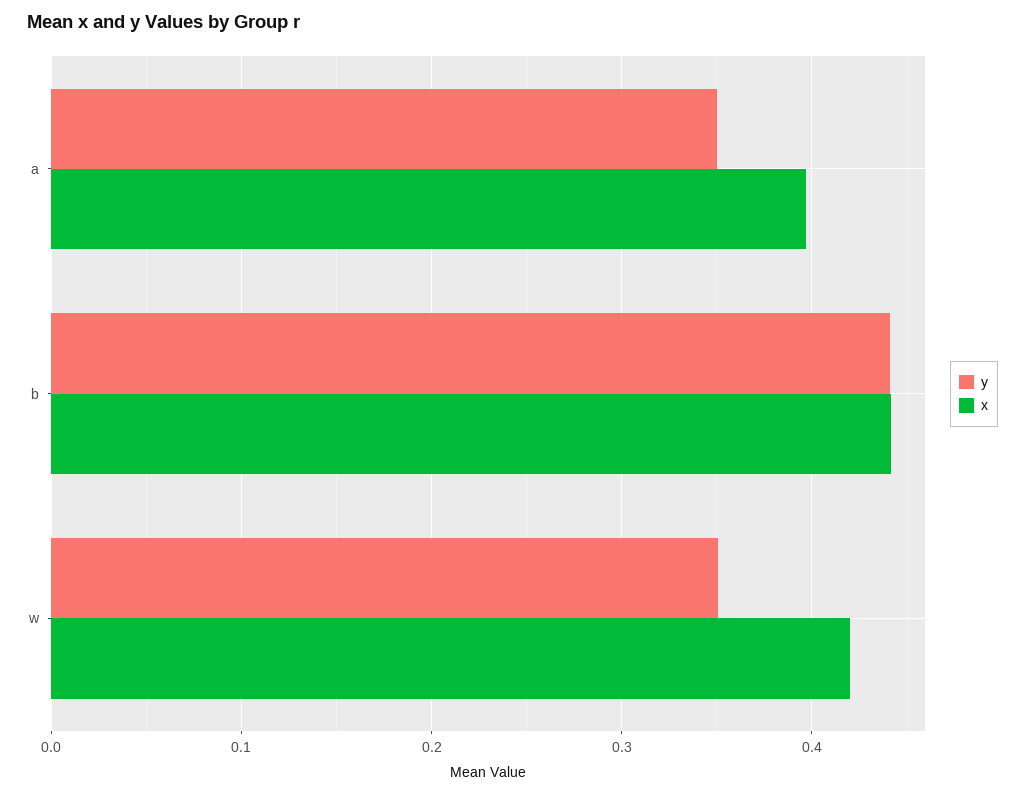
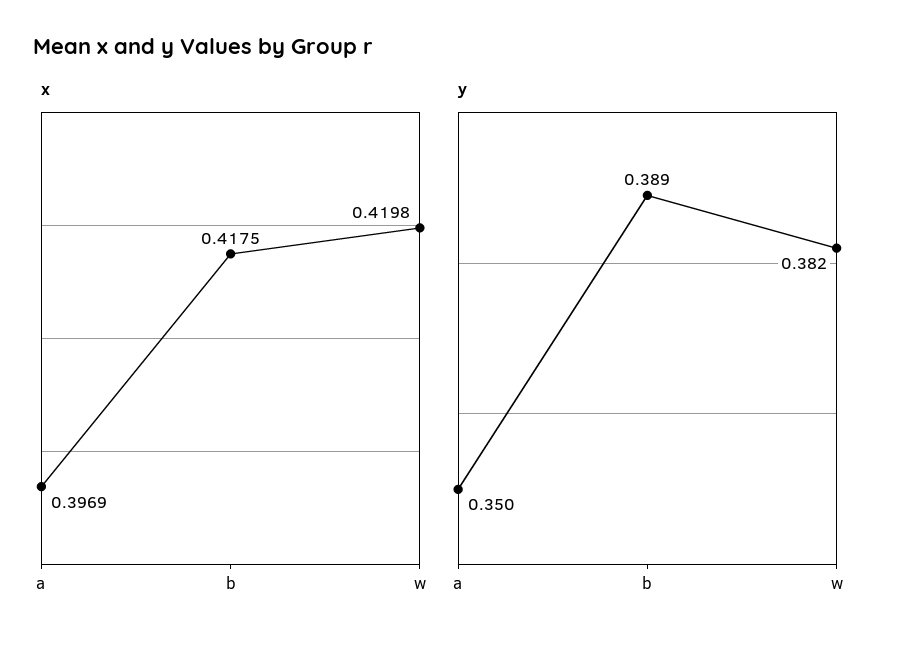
  {
    "y": {
      "a": 0.35,
-     "b": 0.44,
+     "b": 0.389,
-     "w": 0.35
+     "w": 0.382
    },
    "x": {
      "a": 0.3969,
-     "b": 0.44,
+     "b": 0.4175,
      "w": 0.4198
    }
  }

